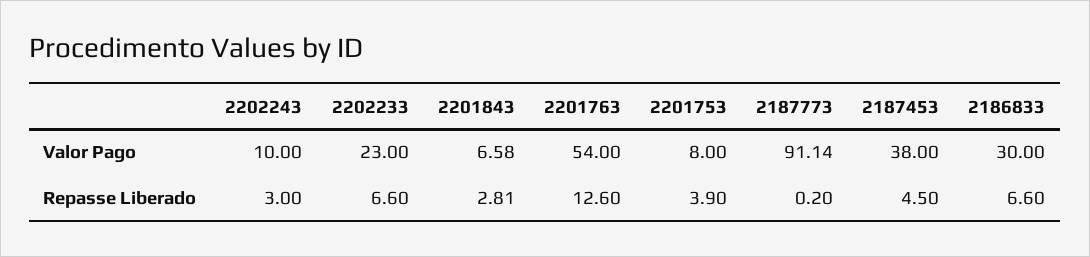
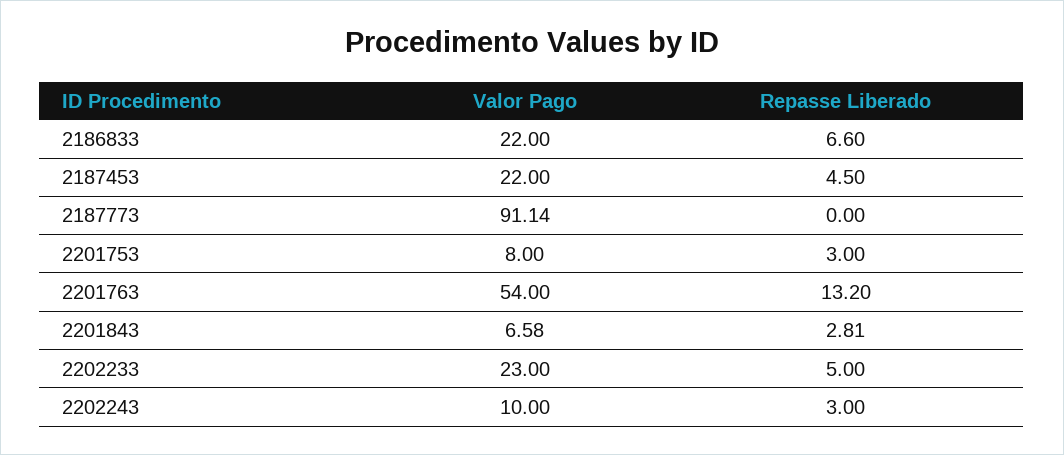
  {
    "2202243": {
      "Valor Pago": 10,
      "Repasse Liberado": 3
    },
    "2202233": {
      "Valor Pago": 23,
-     "Repasse Liberado": 6.6
+     "Repasse Liberado": 5
    },
    "2201843": {
      "Valor Pago": 6.58,
      "Repasse Liberado": 2.81
    },
    "2201763": {
      "Valor Pago": 54,
-     "Repasse Liberado": 12.6
+     "Repasse Liberado": 13.2
    },
    "2201753": {
      "Valor Pago": 8,
-     "Repasse Liberado": 3.9
+     "Repasse Liberado": 3
    },
    "2187773": {
      "Valor Pago": 91.14,
-     "Repasse Liberado": 0.2
+     "Repasse Liberado": 0
    },
    "2187453": {
-     "Valor Pago": 38,
+     "Valor Pago": 22,
      "Repasse Liberado": 4.5
    },
    "2186833": {
-     "Valor Pago": 30,
+     "Valor Pago": 22,
      "Repasse Liberado": 6.6
    }
  }

